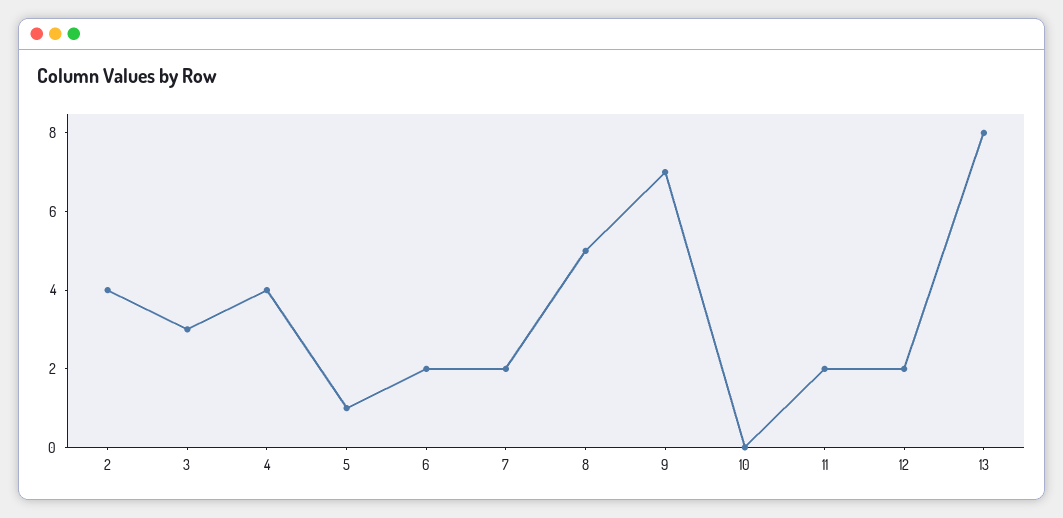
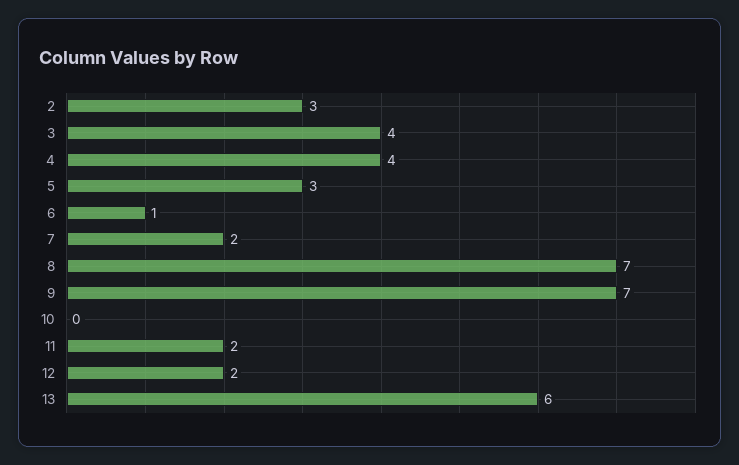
  {
-   "2": 4,
+   "2": 3,
-   "3": 3,
+   "3": 4,
    "4": 4,
-   "5": 1,
+   "5": 3,
-   "6": 2,
+   "6": 1,
    "7": 2,
-   "8": 5,
+   "8": 7,
    "9": 7,
    "10": 0,
    "11": 2,
    "12": 2,
-   "13": 8
+   "13": 6
  }

